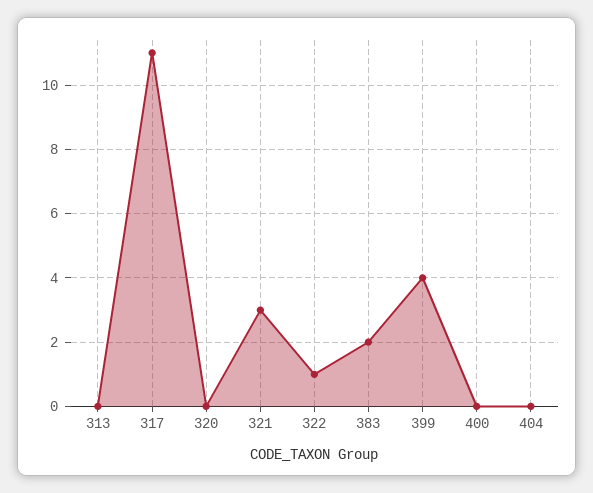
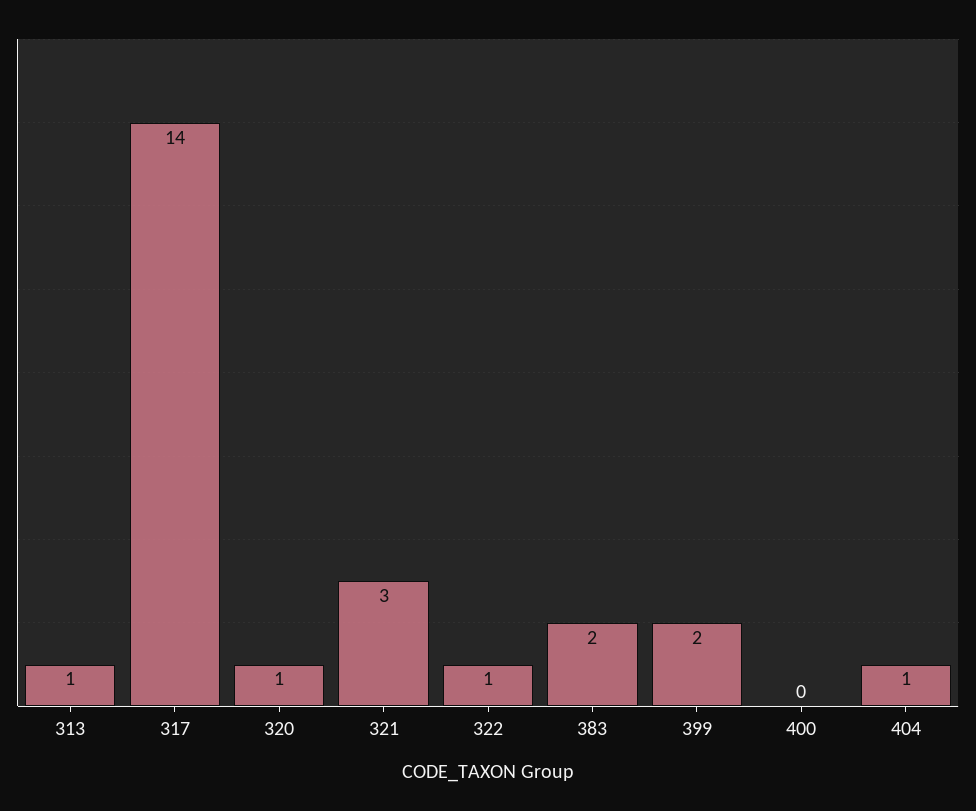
  {
-   "313": 0,
+   "313": 1,
-   "317": 11,
+   "317": 14,
-   "320": 0,
+   "320": 1,
    "321": 3,
    "322": 1,
    "383": 2,
-   "399": 4,
+   "399": 2,
    "400": 0,
-   "404": 0
+   "404": 1
  }

